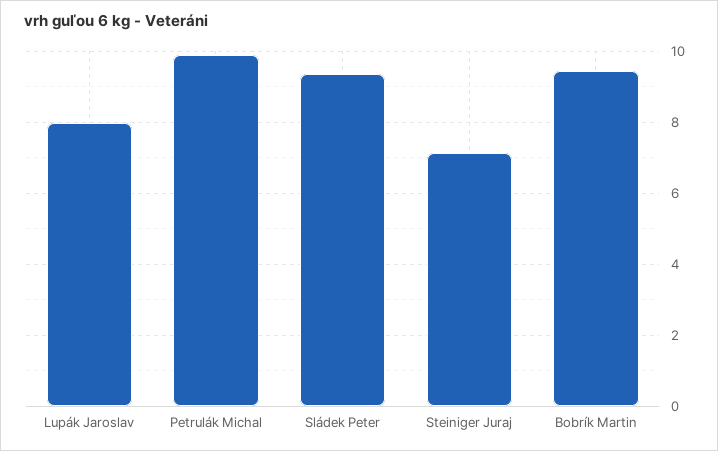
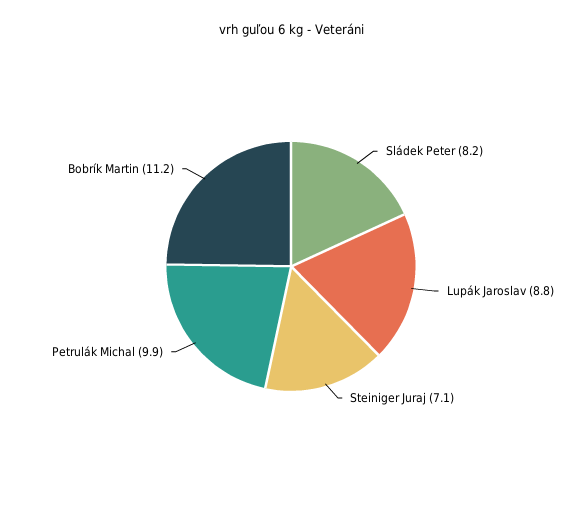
  {
-   "Lupák Jaroslav": 8,
+   "Lupák Jaroslav": 8.8,
    "Petrulák Michal": 9.9,
-   "Sládek Peter": 9.4,
+   "Sládek Peter": 8.2,
    "Steiniger Juraj": 7.1,
-   "Bobrík Martin": 9.4
+   "Bobrík Martin": 11.2
  }

